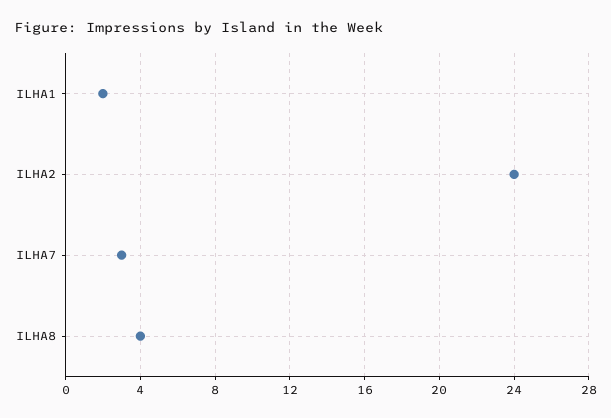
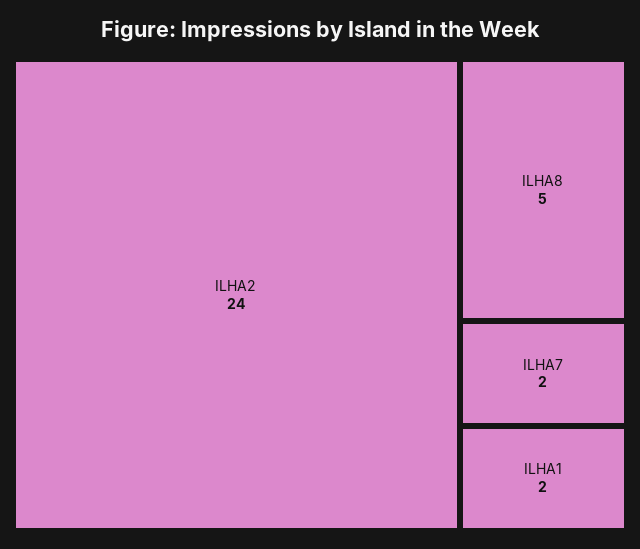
  {
    "ILHA1": 2,
    "ILHA2": 24,
-   "ILHA7": 3,
+   "ILHA7": 2,
-   "ILHA8": 4
+   "ILHA8": 5
  }

